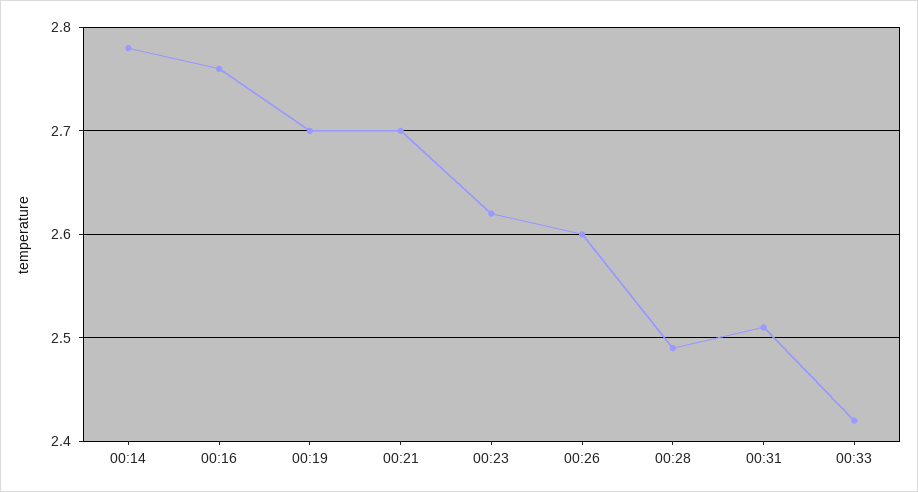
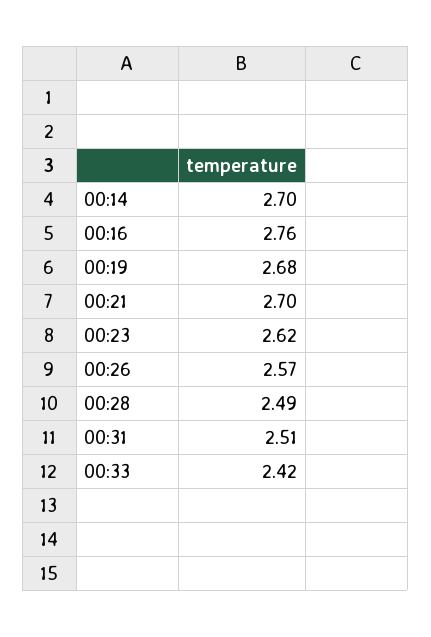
  {
-   "00:14": 2.78,
+   "00:14": 2.7,
    "00:16": 2.76,
-   "00:19": 2.7,
+   "00:19": 2.68,
    "00:21": 2.7,
    "00:23": 2.62,
-   "00:26": 2.6,
+   "00:26": 2.57,
    "00:28": 2.49,
    "00:31": 2.51,
    "00:33": 2.42
  }

